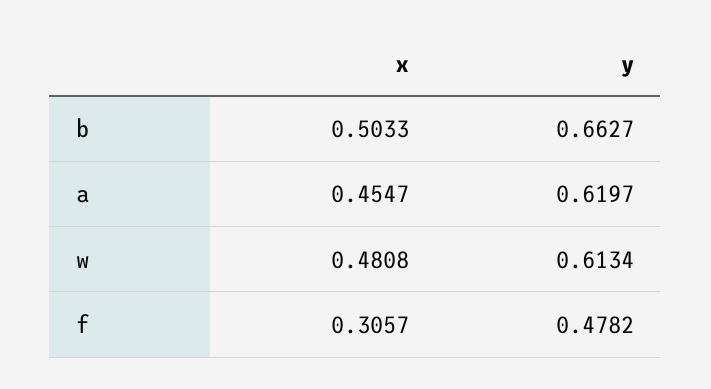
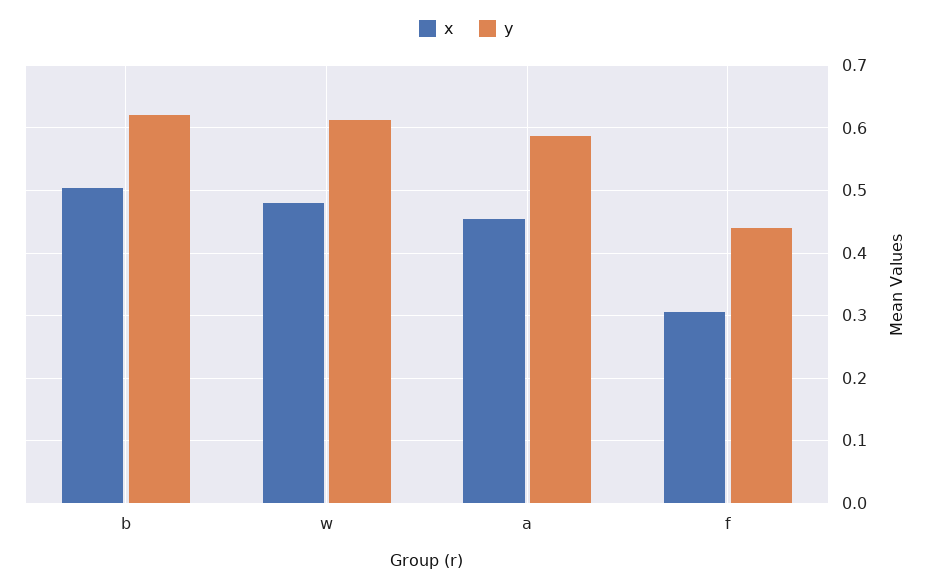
  {
    "x": {
      "b": 0.5033,
      "a": 0.4547,
      "w": 0.4808,
      "f": 0.3057
    },
    "y": {
-     "b": 0.6627,
+     "b": 0.62,
-     "a": 0.6197,
+     "a": 0.59,
      "w": 0.6134,
-     "f": 0.4782
+     "f": 0.44
    }
  }

